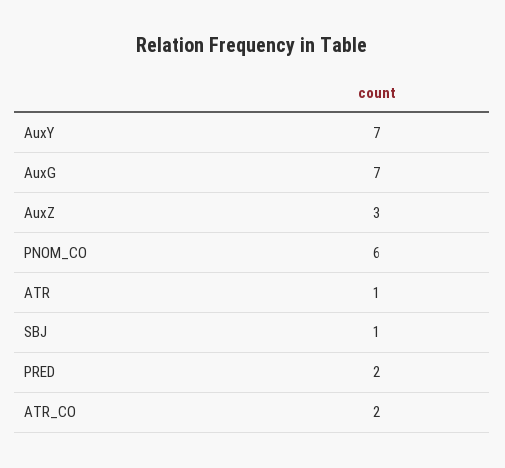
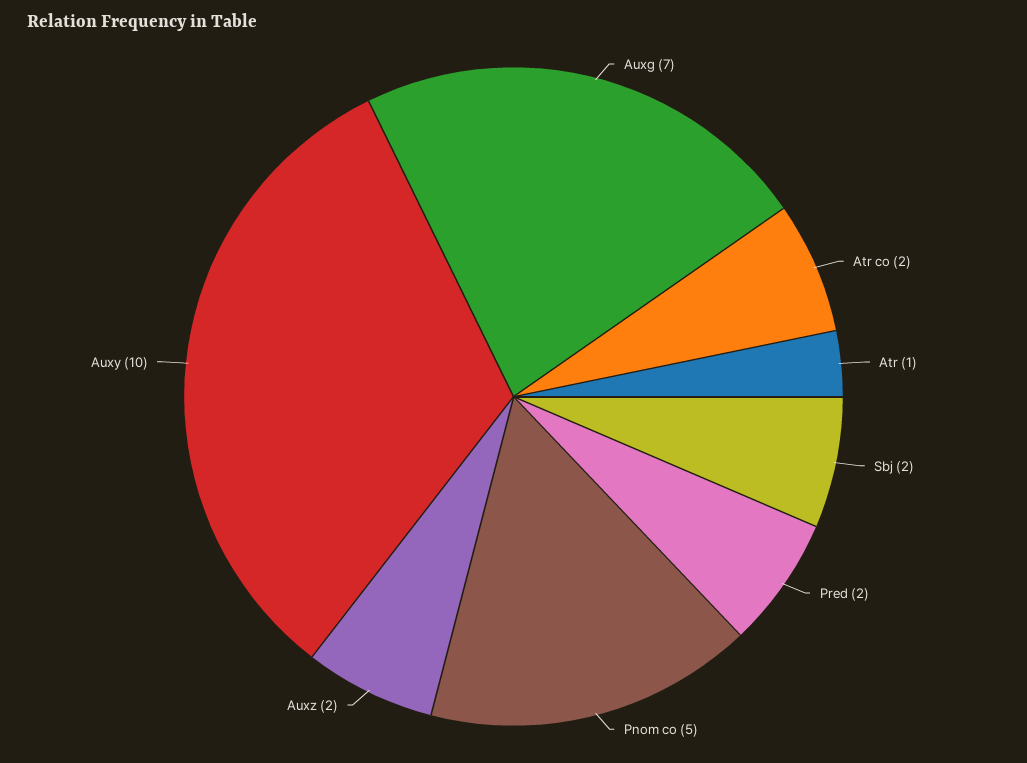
  {
-   "AuxY": 7,
+   "AuxY": 10,
    "AuxG": 7,
-   "AuxZ": 3,
+   "AuxZ": 2,
-   "PNOM_CO": 6,
+   "PNOM_CO": 5,
    "ATR": 1,
-   "SBJ": 1,
+   "SBJ": 2,
    "PRED": 2,
    "ATR_CO": 2
  }

